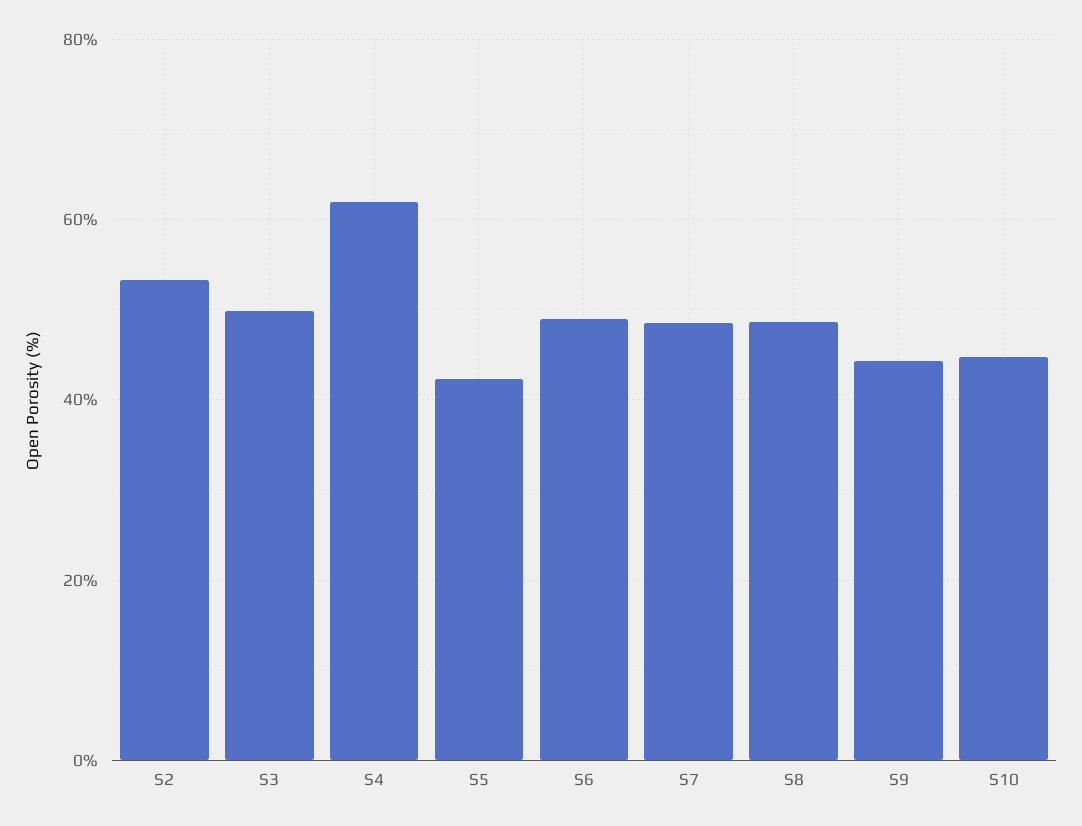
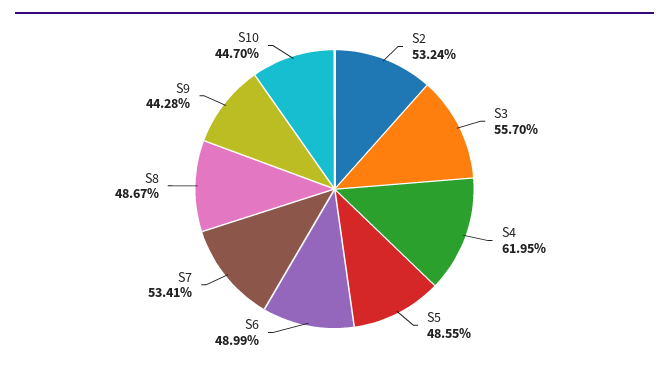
  {
    "S2": 53.24,
-   "S3": 50,
+   "S3": 55.7,
    "S4": 61.95,
-   "S5": 42,
+   "S5": 48.55,
    "S6": 48.99,
-   "S7": 48,
+   "S7": 53.41,
    "S8": 48.67,
    "S9": 44.28,
    "S10": 44.7
  }

